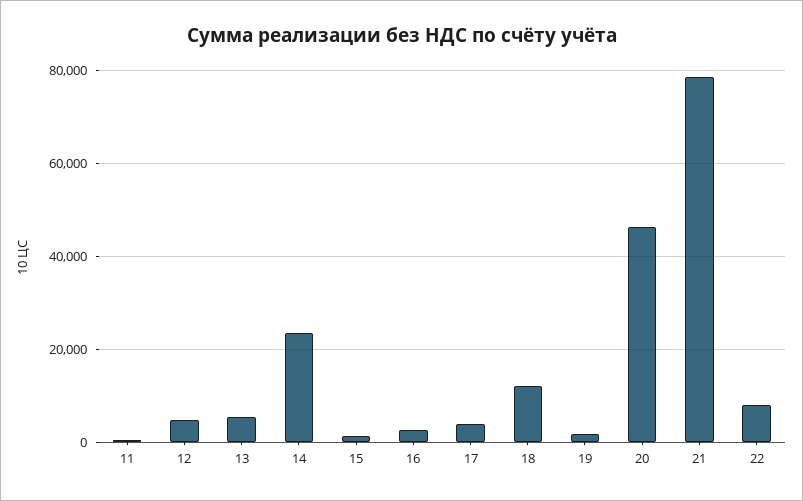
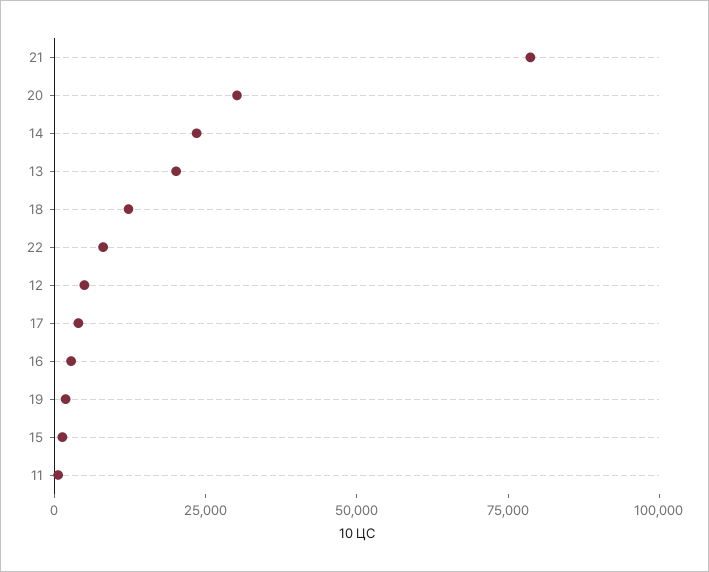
  {
    "11": 0,
    "12": 4000,
-   "13": 6000,
+   "13": 20000,
    "14": 24000,
    "15": 2000,
    "16": 2000,
    "17": 4000,
    "18": 12000,
    "19": 2000,
-   "20": 46000,
+   "20": 30000,
    "21": 78000,
    "22": 8000
  }

